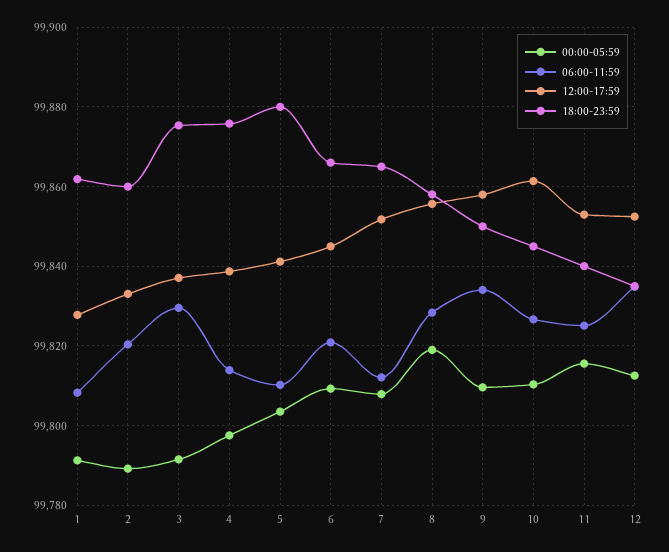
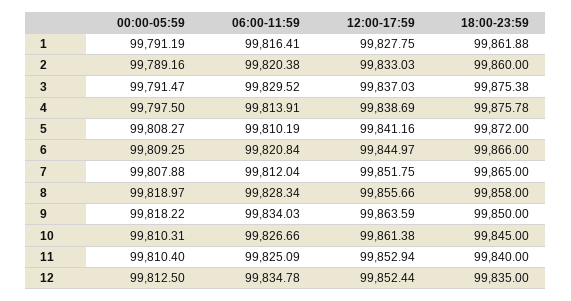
  {
    "00:00-05:59": {
      "1": 99791.19,
      "2": 99789.16,
      "3": 99791.47,
      "4": 99797.5,
-     "5": 99804,
+     "5": 99808.27,
      "6": 99809.25,
      "7": 99807.88,
      "8": 99818.97,
-     "9": 99810,
+     "9": 99818.22,
      "10": 99810.31,
-     "11": 99816,
+     "11": 99810.4,
      "12": 99812.5
    },
    "06:00-11:59": {
-     "1": 99808,
+     "1": 99816.41,
      "2": 99820.38,
      "3": 99829.52,
      "4": 99813.91,
      "5": 99810.19,
      "6": 99820.84,
      "7": 99812.04,
      "8": 99828.34,
      "9": 99834.03,
      "10": 99826.66,
      "11": 99825.09,
      "12": 99834.78
    },
    "12:00-17:59": {
      "1": 99827.75,
      "2": 99833.03,
      "3": 99837.03,
      "4": 99838.69,
      "5": 99841.16,
      "6": 99844.97,
      "7": 99851.75,
      "8": 99855.66,
-     "9": 99858,
+     "9": 99863.59,
      "10": 99861.38,
      "11": 99852.94,
      "12": 99852.44
    },
    "18:00-23:59": {
      "1": 99861.88,
      "2": 99860,
      "3": 99875.38,
      "4": 99875.78,
-     "5": 99880,
+     "5": 99872,
      "6": 99866,
      "7": 99865,
      "8": 99858,
      "9": 99850,
      "10": 99845,
      "11": 99840,
      "12": 99835
    }
  }

